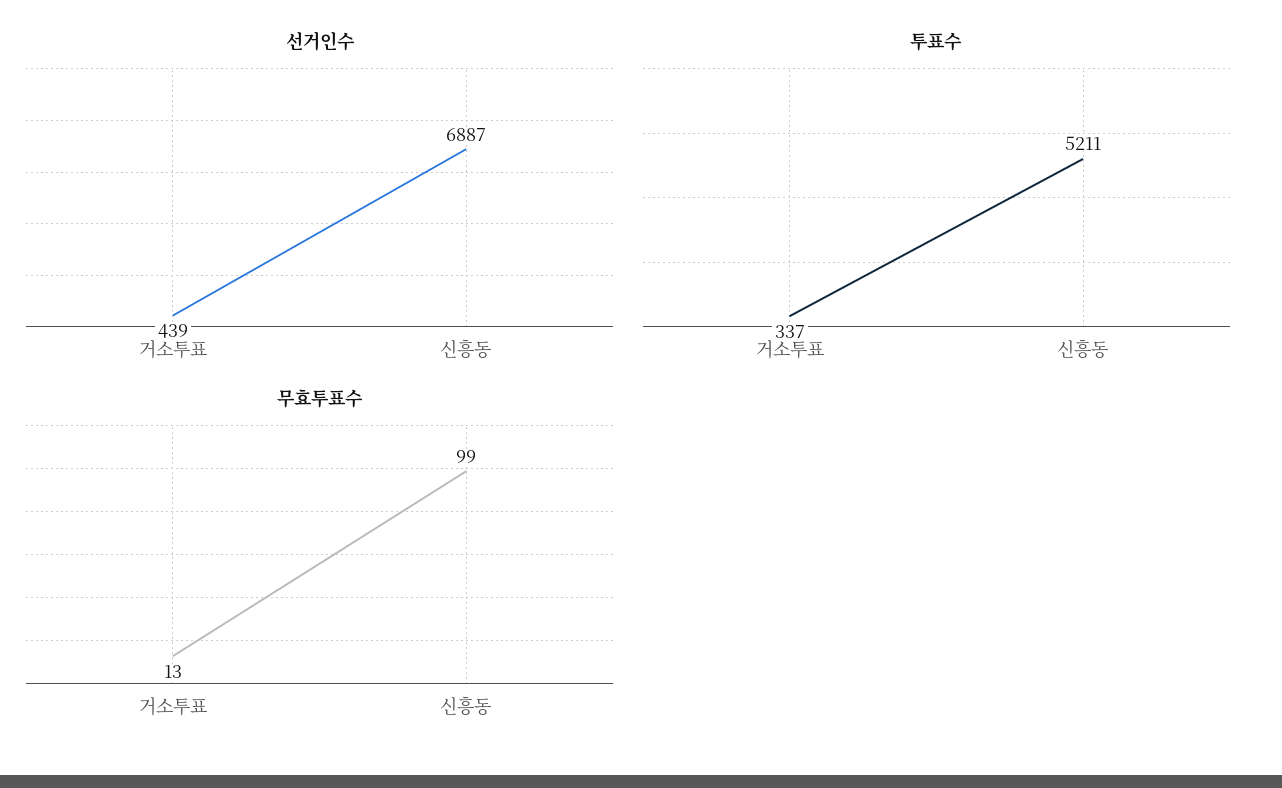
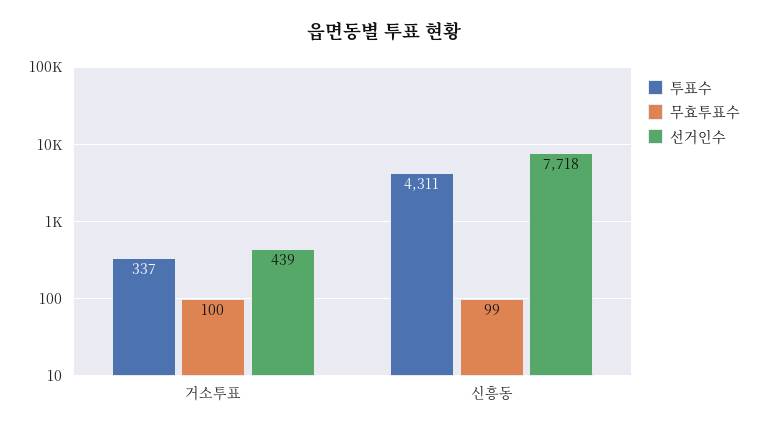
  {
    "선거인수": {
      "거소투표": 439,
-     "신흥동": 6887
+     "신흥동": 7718
    },
    "투표수": {
      "거소투표": 337,
-     "신흥동": 5211
+     "신흥동": 4311
    },
    "무효투표수": {
-     "거소투표": 13,
+     "거소투표": 100,
      "신흥동": 99
    }
  }

